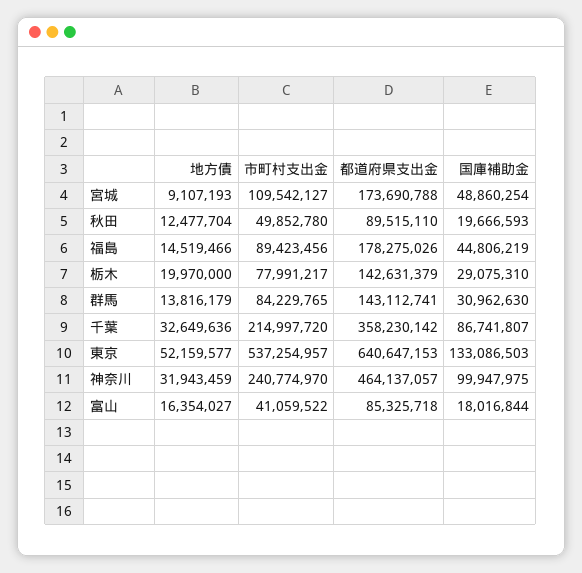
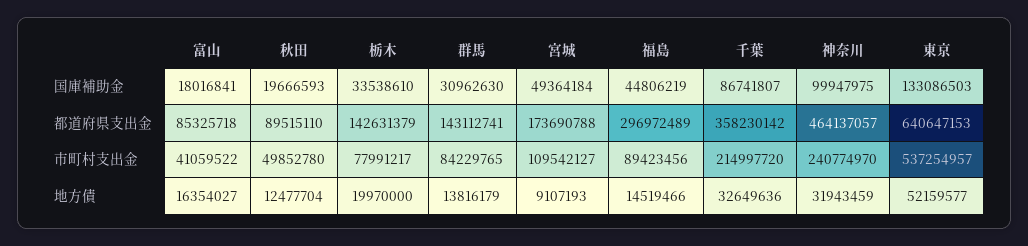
  {
    "地方債": {
      "宮城": 9107193,
      "秋田": 12477704,
      "福島": 14519466,
      "栃木": 19970000,
      "群馬": 13816179,
      "千葉": 32649636,
      "東京": 52159577,
      "神奈川": 31943459,
      "富山": 16354027
    },
    "市町村支出金": {
      "宮城": 109542127,
      "秋田": 49852780,
      "福島": 89423456,
      "栃木": 77991217,
      "群馬": 84229765,
      "千葉": 214997720,
      "東京": 537254957,
      "神奈川": 240774970,
      "富山": 41059522
    },
    "都道府県支出金": {
      "宮城": 173690788,
      "秋田": 89515110,
-     "福島": 178275026,
+     "福島": 296972489,
      "栃木": 142631379,
      "群馬": 143112741,
      "千葉": 358230142,
      "東京": 640647153,
      "神奈川": 464137057,
      "富山": 85325718
    },
    "国庫補助金": {
-     "宮城": 48860254,
+     "宮城": 49364184,
      "秋田": 19666593,
      "福島": 44806219,
-     "栃木": 29075310,
+     "栃木": 33538610,
      "群馬": 30962630,
      "千葉": 86741807,
      "東京": 133086503,
      "神奈川": 99947975,
-     "富山": 18016844
+     "富山": 18016841
    }
  }

